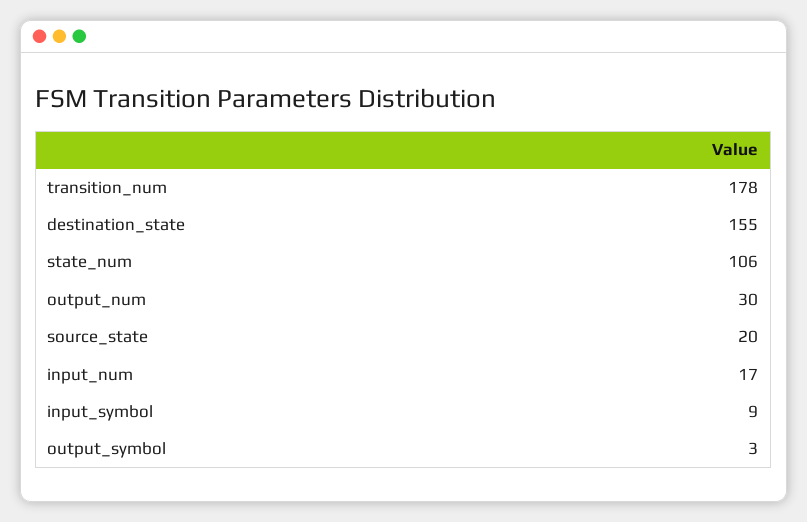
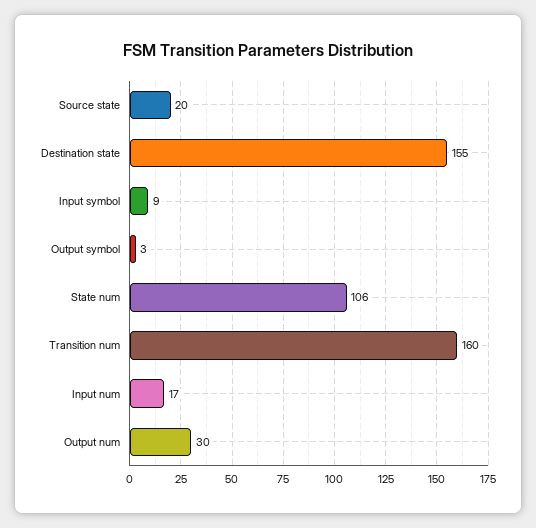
  {
-   "transition_num": 178,
+   "transition_num": 160,
    "destination_state": 155,
    "state_num": 106,
    "output_num": 30,
    "source_state": 20,
    "input_num": 17,
    "input_symbol": 9,
    "output_symbol": 3
  }

